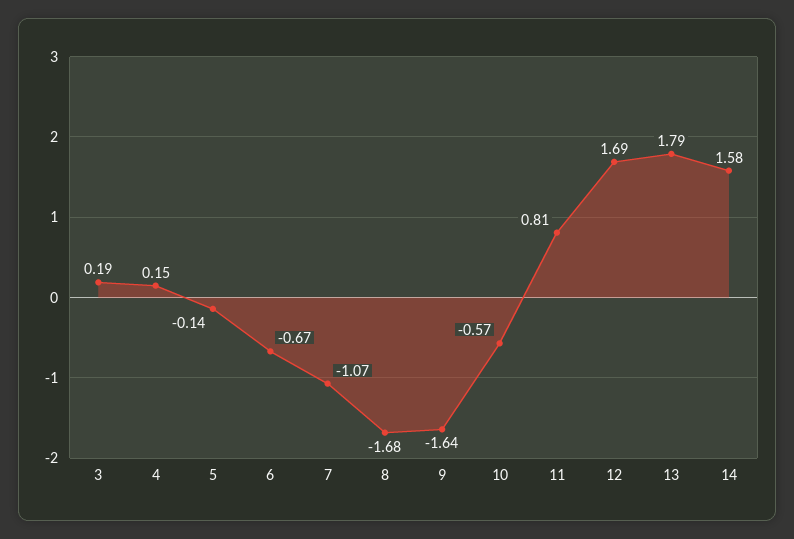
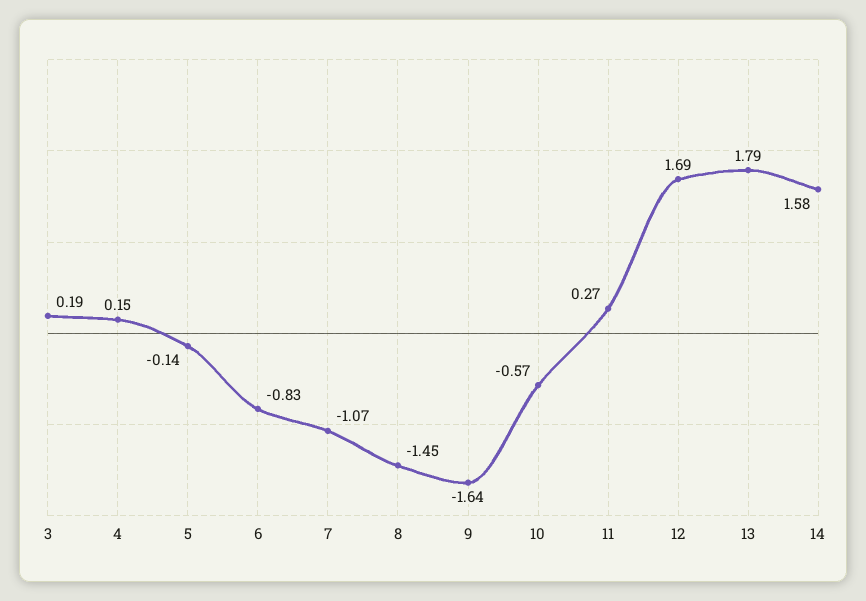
  {
    "3": 0.19,
    "4": 0.15,
    "5": -0.14,
-   "6": -0.67,
+   "6": -0.83,
    "7": -1.07,
-   "8": -1.68,
+   "8": -1.45,
    "9": -1.64,
    "10": -0.57,
-   "11": 0.81,
+   "11": 0.27,
    "12": 1.69,
    "13": 1.79,
    "14": 1.58
  }

